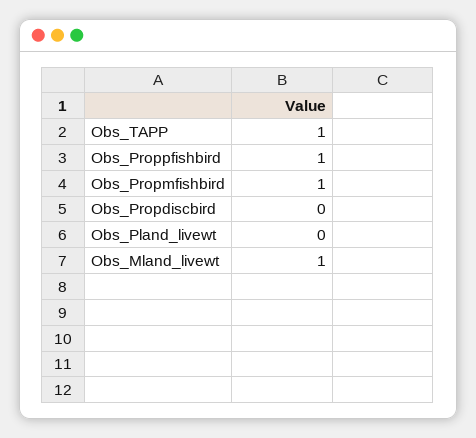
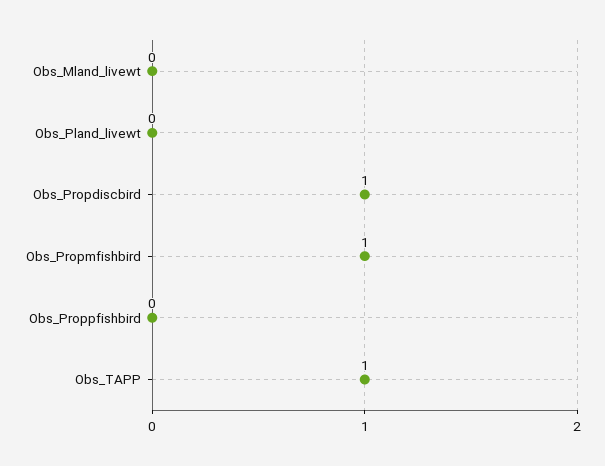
  {
    "Obs_TAPP": 1,
-   "Obs_Proppfishbird": 1,
+   "Obs_Proppfishbird": 0,
    "Obs_Propmfishbird": 1,
-   "Obs_Propdiscbird": 0,
+   "Obs_Propdiscbird": 1,
    "Obs_Pland_livewt": 0,
-   "Obs_Mland_livewt": 1
+   "Obs_Mland_livewt": 0
  }

